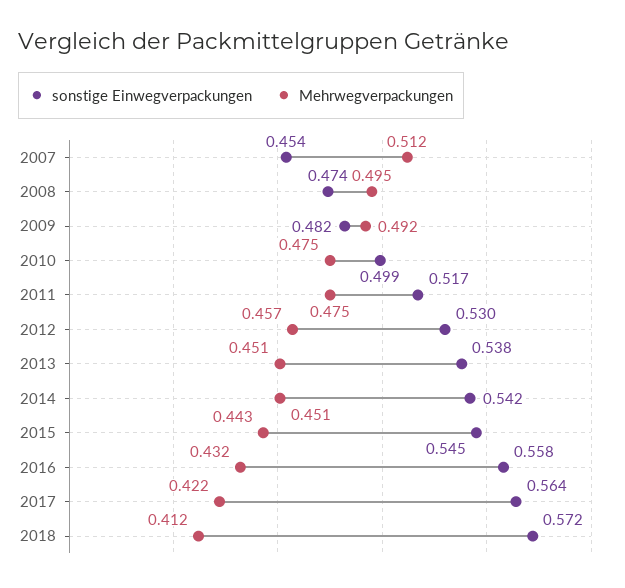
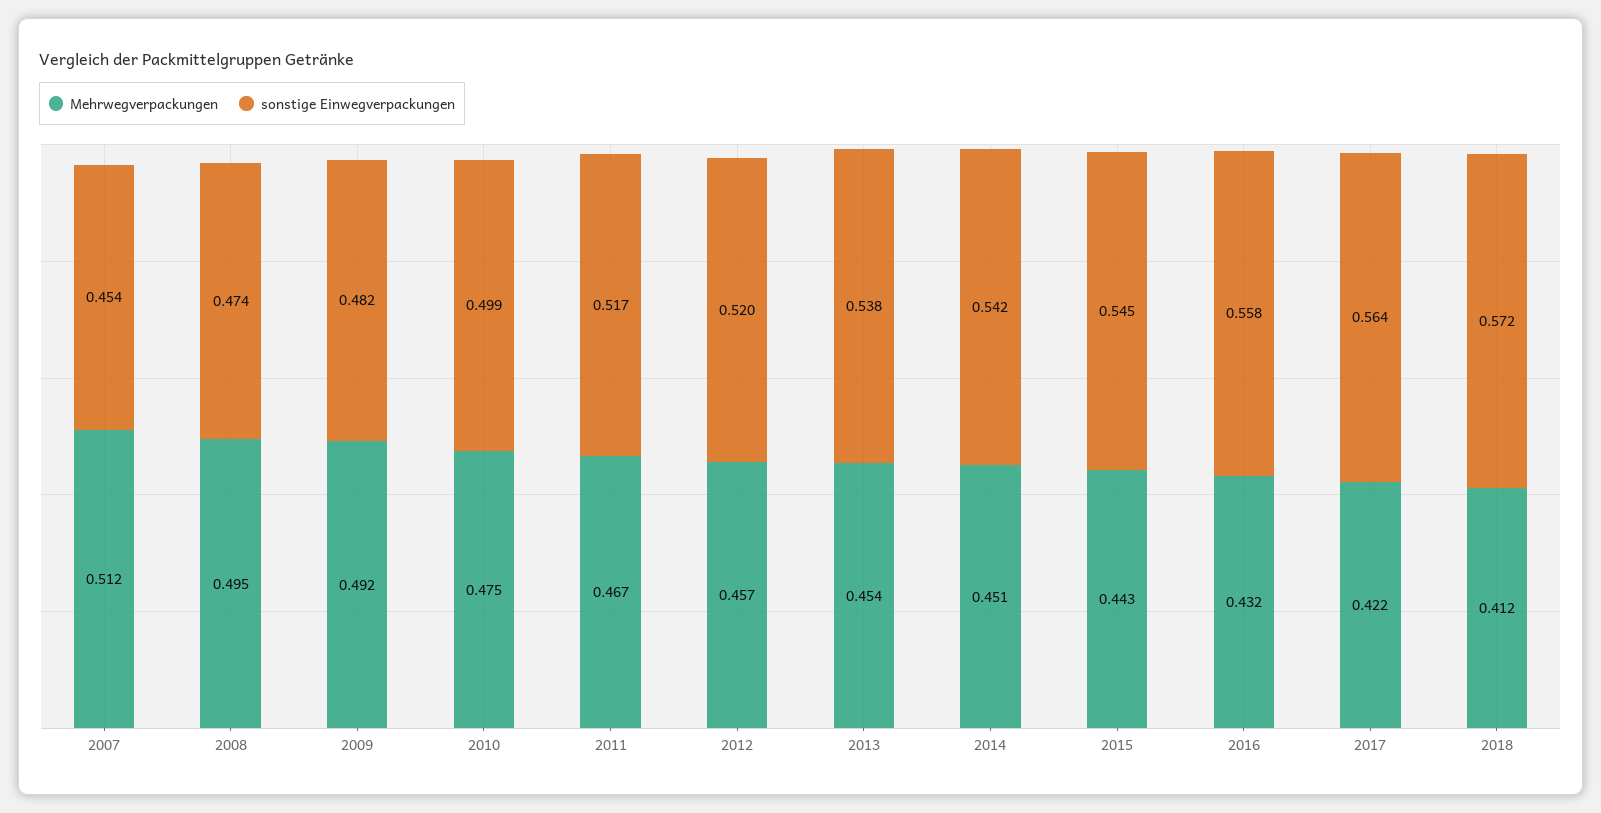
  {
    "sonstige Einwegverpackungen": {
      "2007": 0.454,
      "2008": 0.474,
      "2009": 0.482,
      "2010": 0.499,
      "2011": 0.517,
-     "2012": 0.53,
+     "2012": 0.52,
      "2013": 0.538,
      "2014": 0.542,
      "2015": 0.545,
      "2016": 0.558,
      "2017": 0.564,
      "2018": 0.572
    },
    "Mehrwegverpackungen": {
      "2007": 0.512,
      "2008": 0.495,
      "2009": 0.492,
      "2010": 0.475,
-     "2011": 0.475,
+     "2011": 0.467,
      "2012": 0.457,
-     "2013": 0.451,
+     "2013": 0.454,
      "2014": 0.451,
      "2015": 0.443,
      "2016": 0.432,
      "2017": 0.422,
      "2018": 0.412
    }
  }

